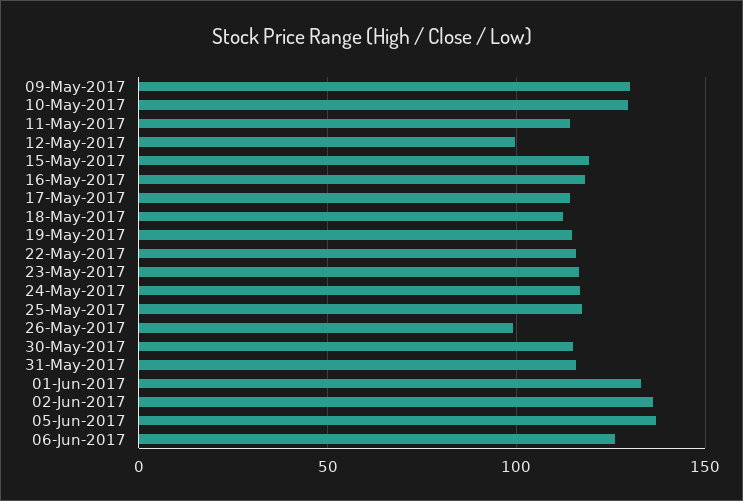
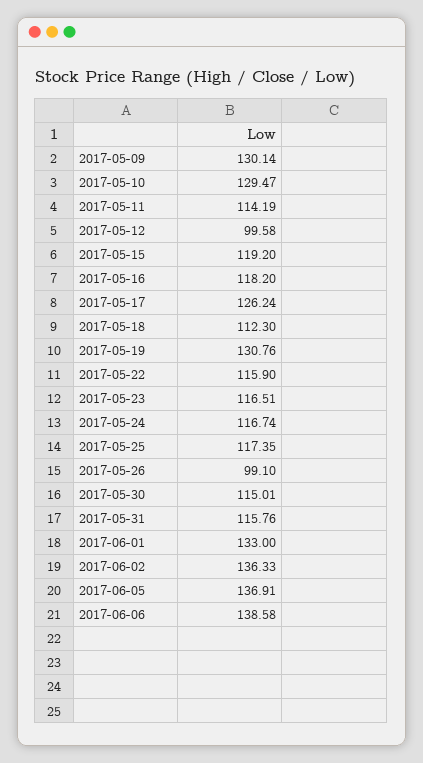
  {
    "09-May-2017": 130.14,
    "10-May-2017": 129.47,
    "11-May-2017": 114.19,
    "12-May-2017": 99.58,
    "15-May-2017": 119.2,
    "16-May-2017": 118.2,
-   "17-May-2017": 115,
+   "17-May-2017": 126.24,
    "18-May-2017": 112.3,
-   "19-May-2017": 115,
+   "19-May-2017": 130.76,
    "22-May-2017": 115.9,
    "23-May-2017": 116.51,
    "24-May-2017": 116.74,
    "25-May-2017": 117.35,
    "26-May-2017": 99.1,
    "30-May-2017": 115.01,
    "31-May-2017": 115.76,
    "01-Jun-2017": 133,
    "02-Jun-2017": 136.33,
    "05-Jun-2017": 136.91,
-   "06-Jun-2017": 125
+   "06-Jun-2017": 138.58
  }

